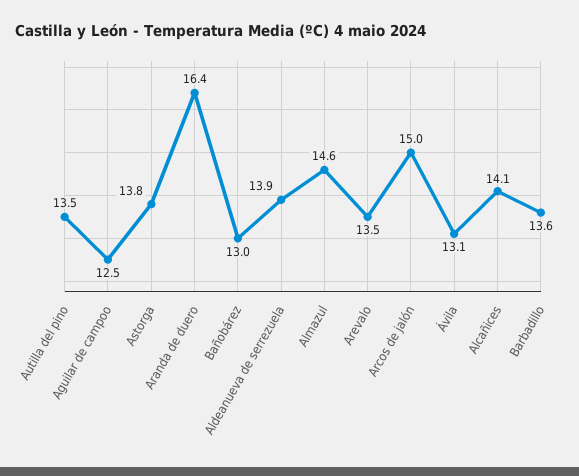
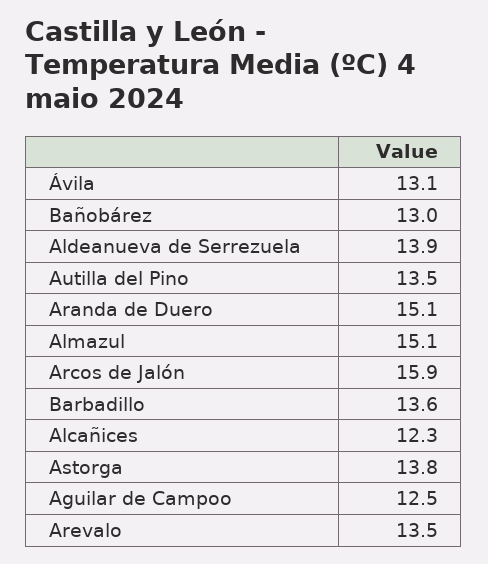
  {
    "Autilla del pino": 13.5,
    "Aguilar de campoo": 12.5,
    "Astorga": 13.8,
-   "Aranda de duero": 16.4,
+   "Aranda de duero": 15.1,
    "Bañobárez": 13,
    "Aldeanueva de serrezuela": 13.9,
-   "Almazul": 14.6,
+   "Almazul": 15.1,
    "Arevalo": 13.5,
-   "Arcos de jalón": 15,
+   "Arcos de jalón": 15.9,
    "Ávila": 13.1,
-   "Alcañices": 14.1,
+   "Alcañices": 12.3,
    "Barbadillo": 13.6
  }

